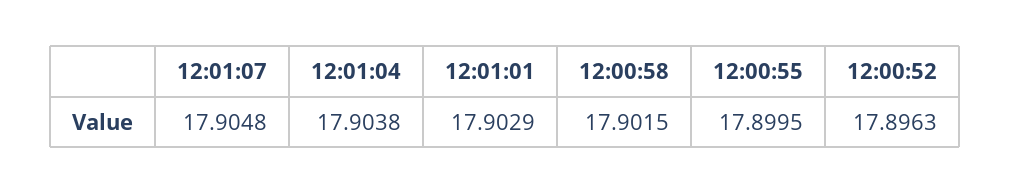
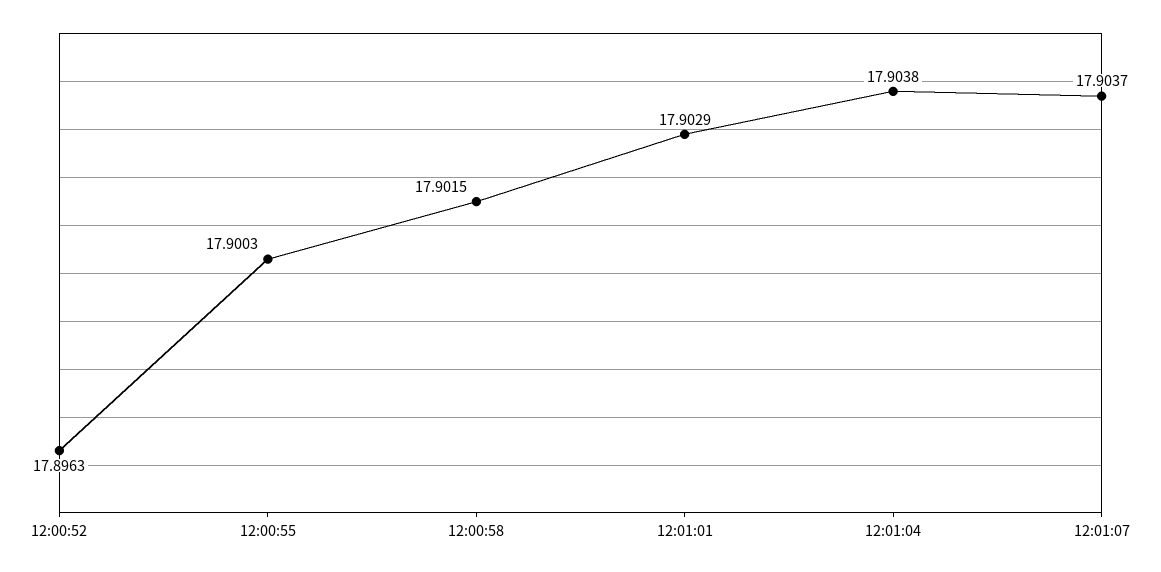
  {
-   "12:01:07": 17.9048,
+   "12:01:07": 17.9037,
    "12:01:04": 17.9038,
    "12:01:01": 17.9029,
    "12:00:58": 17.9015,
-   "12:00:55": 17.8995,
+   "12:00:55": 17.9003,
    "12:00:52": 17.8963
  }

